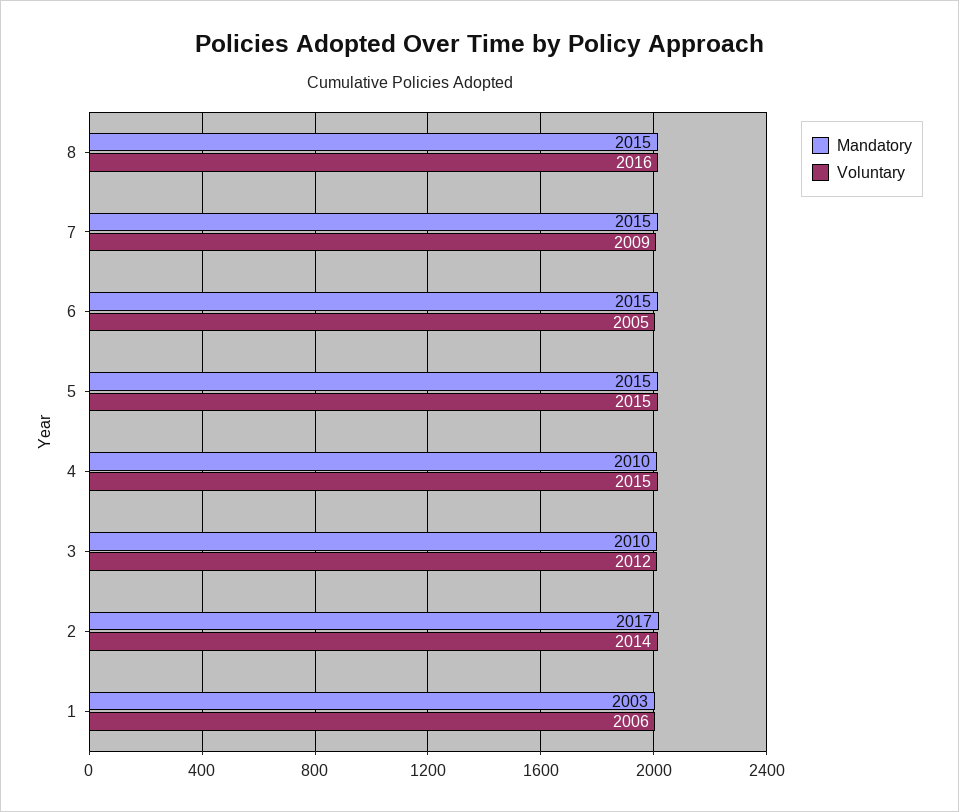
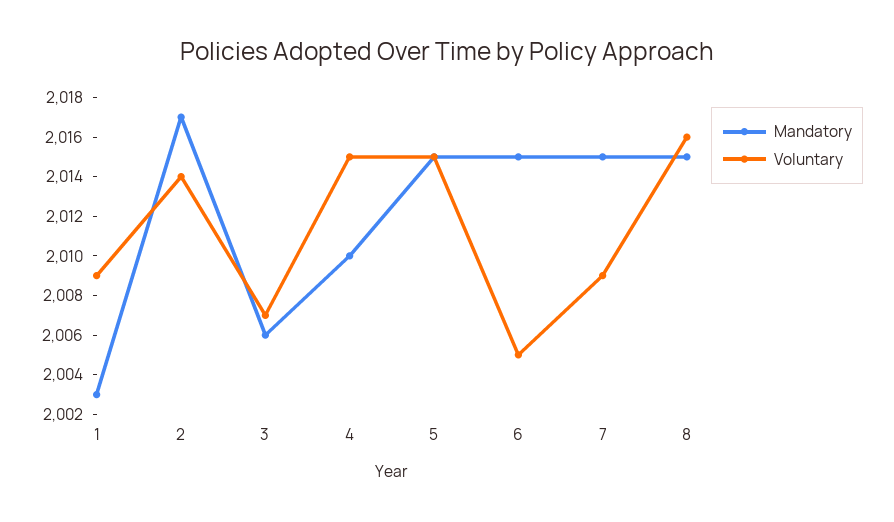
  {
    "Mandatory": {
      "8": 2015,
      "7": 2015,
      "6": 2015,
      "5": 2015,
      "4": 2010,
-     "3": 2010,
+     "3": 2006,
      "2": 2017,
      "1": 2003
    },
    "Voluntary": {
      "8": 2016,
      "7": 2009,
      "6": 2005,
      "5": 2015,
      "4": 2015,
-     "3": 2012,
+     "3": 2007,
      "2": 2014,
-     "1": 2006
+     "1": 2009
    }
  }

